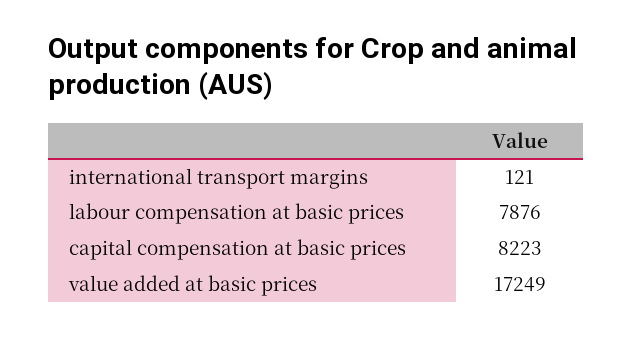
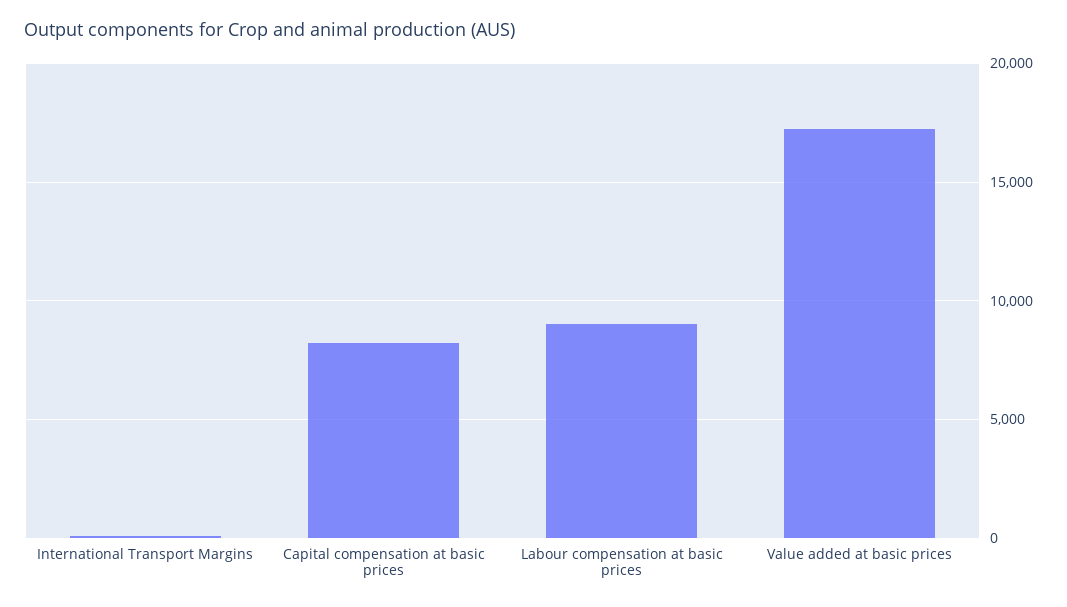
  {
    "international transport margins": 121,
-   "labour compensation at basic prices": 7876,
+   "labour compensation at basic prices": 9000,
    "capital compensation at basic prices": 8223,
    "value added at basic prices": 17249
  }

